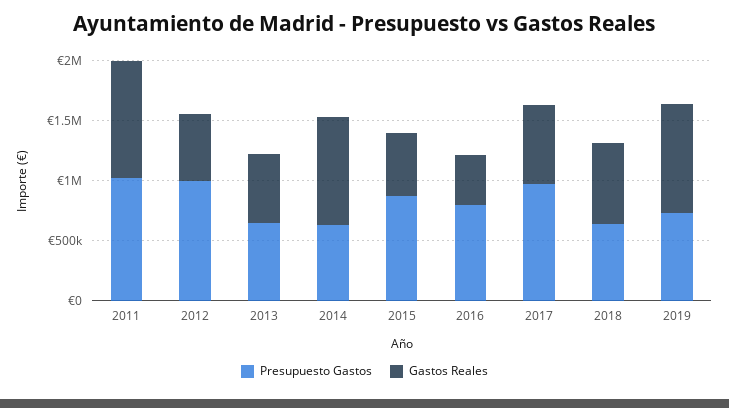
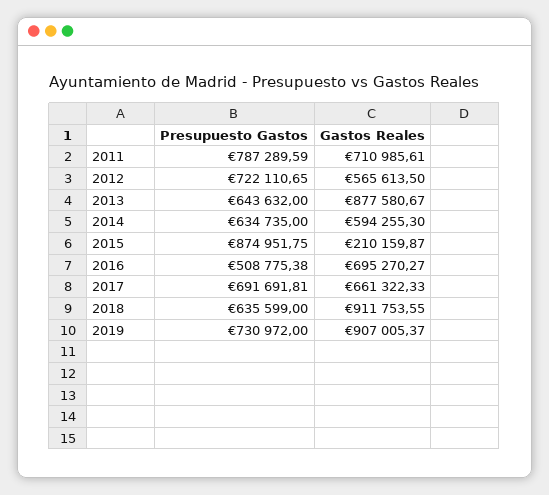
  {
    "Presupuesto Gastos": {
-     "2011": 1000000,
+     "2011": 787289.59,
-     "2012": 1000000,
+     "2012": 722110.65,
      "2013": 643632,
      "2014": 634735,
      "2015": 874951.75,
-     "2016": 800000,
+     "2016": 508775.38,
-     "2017": 1000000,
+     "2017": 691691.81,
      "2018": 635599,
      "2019": 730972
    },
    "Gastos Reales": {
-     "2011": 1000000,
+     "2011": 710985.61,
      "2012": 565613.5,
-     "2013": 600000,
+     "2013": 877580.67,
-     "2014": 900000,
+     "2014": 594255.3,
-     "2015": 500000,
+     "2015": 210159.87,
-     "2016": 400000,
+     "2016": 695270.27,
      "2017": 661322.33,
-     "2018": 700000,
+     "2018": 911753.55,
      "2019": 907005.37
    }
  }

